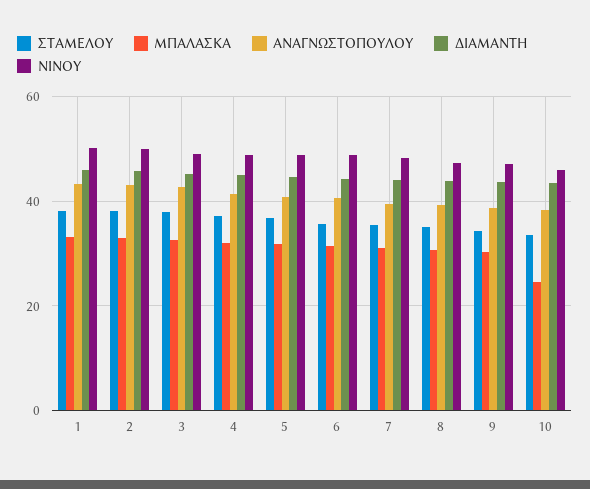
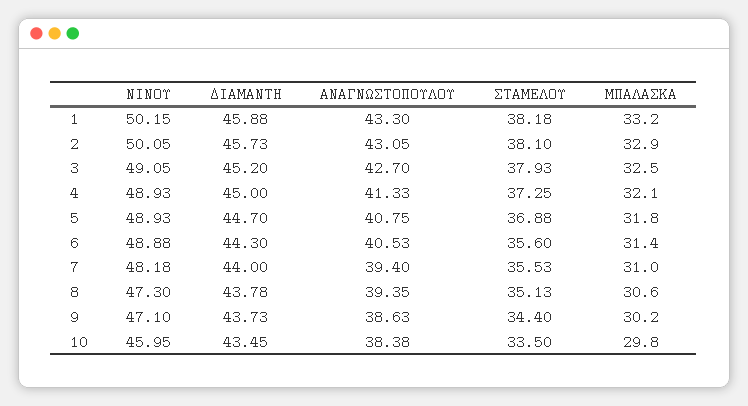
  {
    "ΣΤΑΜΕΛΟΥ": {
      "1": 38.18,
      "2": 38.1,
      "3": 37.93,
      "4": 37.25,
      "5": 36.88,
      "6": 35.6,
      "7": 35.53,
      "8": 35.13,
      "9": 34.4,
      "10": 33.5
    },
    "ΜΠΑΛΑΣΚΑ": {
      "1": 33.2,
      "2": 32.9,
      "3": 32.5,
      "4": 32.1,
      "5": 31.8,
      "6": 31.4,
      "7": 31,
      "8": 30.6,
      "9": 30.2,
-     "10": 24
+     "10": 29.8
    },
    "ΑΝΑΓΝΩΣΤΟΠΟΥΛΟΥ": {
      "1": 43.3,
      "2": 43.05,
      "3": 42.7,
      "4": 41.33,
      "5": 40.75,
      "6": 40.53,
      "7": 39.4,
      "8": 39.35,
      "9": 38.63,
      "10": 38.38
    },
    "ΔΙΑΜΑΝΤΗ": {
      "1": 45.88,
      "2": 45.73,
      "3": 45.2,
      "4": 45,
      "5": 44.7,
      "6": 44.3,
      "7": 44,
      "8": 43.78,
      "9": 43.73,
      "10": 43.45
    },
    "ΝΙΝΟΥ": {
      "1": 50.15,
      "2": 50.05,
      "3": 49.05,
      "4": 48.93,
      "5": 48.93,
      "6": 48.88,
      "7": 48.18,
      "8": 47.3,
      "9": 47.1,
      "10": 45.95
    }
  }

